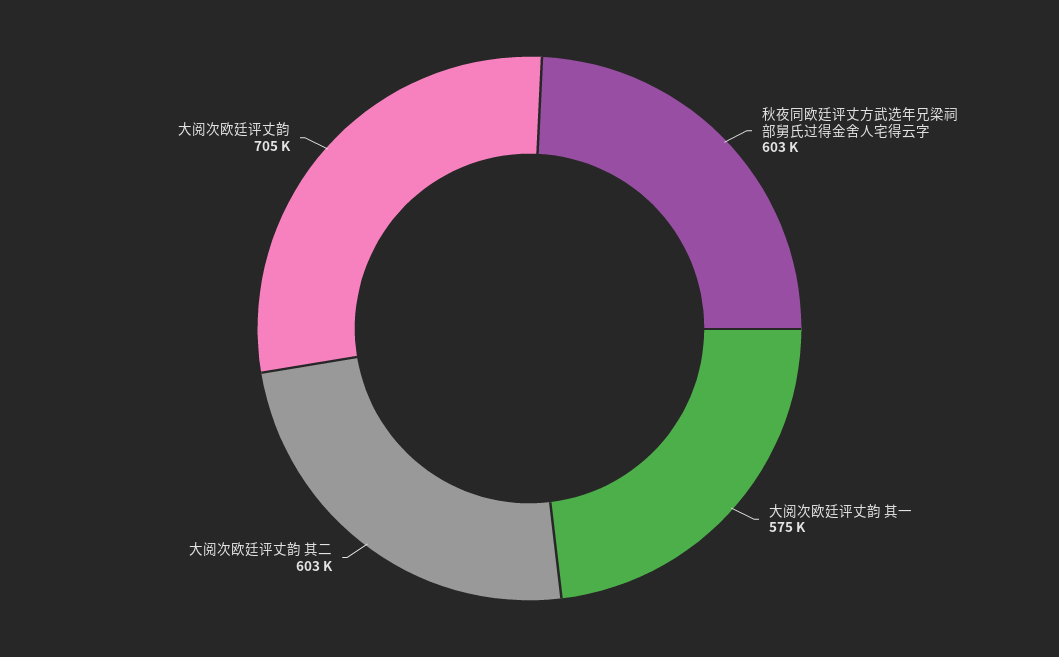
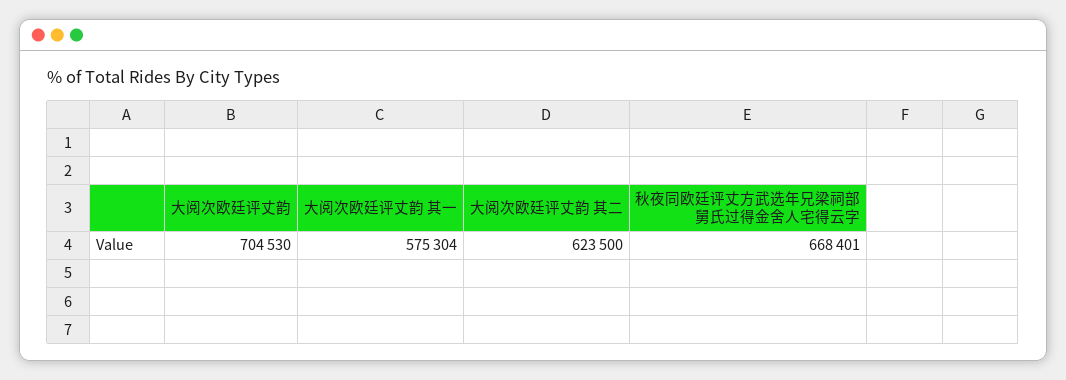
  {
-   "秋夜同欧廷评丈方武选年兄梁祠部舅氏过得金舍人宅得云字": 603000,
+   "秋夜同欧廷评丈方武选年兄梁祠部舅氏过得金舍人宅得云字": 668401,
    "大阅次欧廷评丈韵 其一": 575304,
-   "大阅次欧廷评丈韵 其二": 603000,
+   "大阅次欧廷评丈韵 其二": 623500,
    "大阅次欧廷评丈韵": 704530
  }

